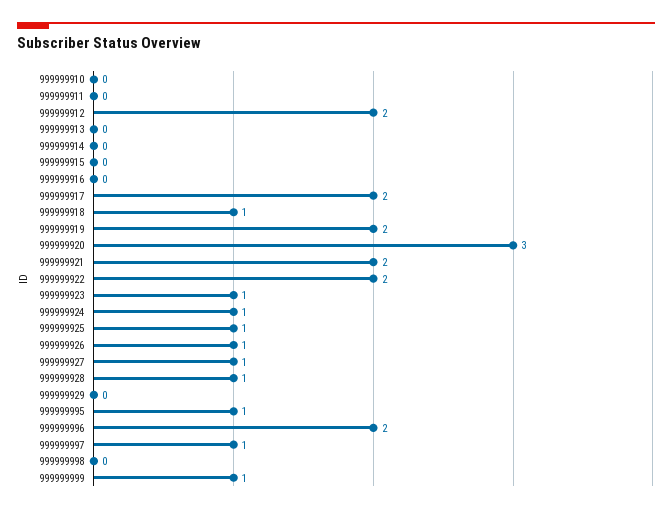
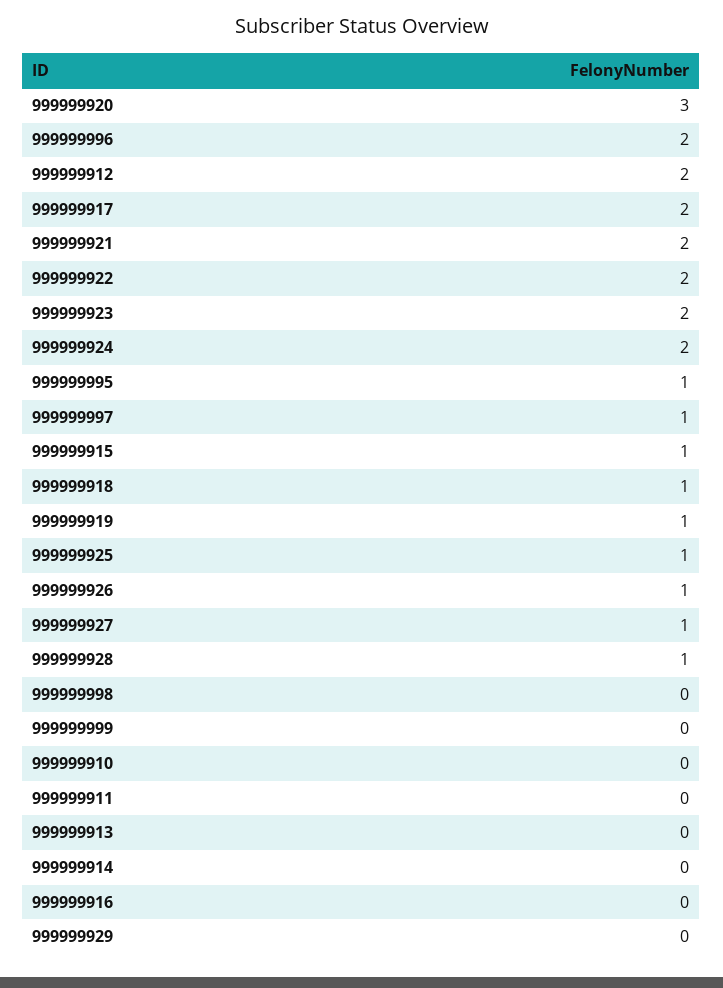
  {
    "999999910": 0,
    "999999911": 0,
    "999999912": 2,
    "999999913": 0,
    "999999914": 0,
-   "999999915": 0,
+   "999999915": 1,
    "999999916": 0,
    "999999917": 2,
    "999999918": 1,
-   "999999919": 2,
+   "999999919": 1,
    "999999920": 3,
    "999999921": 2,
    "999999922": 2,
-   "999999923": 1,
+   "999999923": 2,
-   "999999924": 1,
+   "999999924": 2,
    "999999925": 1,
    "999999926": 1,
    "999999927": 1,
    "999999928": 1,
    "999999929": 0,
    "999999995": 1,
    "999999996": 2,
    "999999997": 1,
    "999999998": 0,
-   "999999999": 1
+   "999999999": 0
  }

